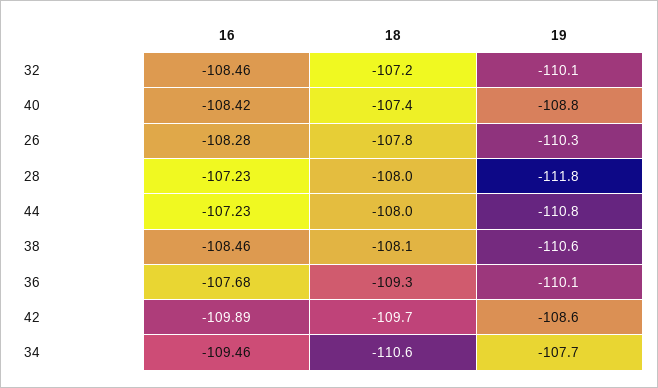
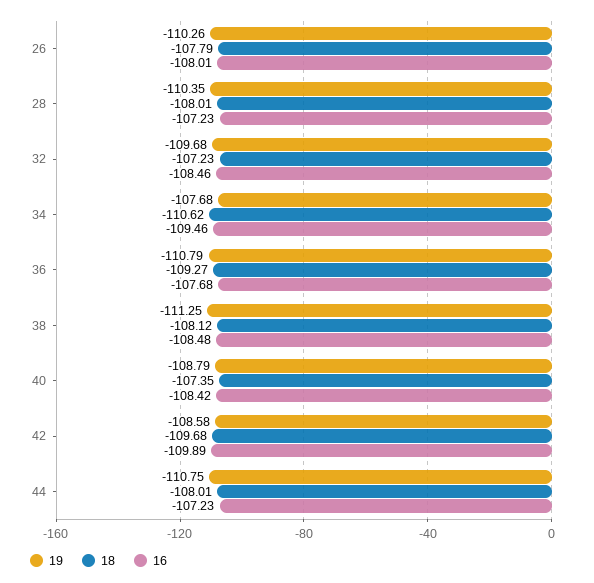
  {
    "16": {
      "32": -108.46,
      "40": -108.42,
-     "26": -108.28,
+     "26": -108.01,
      "28": -107.23,
      "44": -107.23,
-     "38": -108.46,
+     "38": -108.48,
      "36": -107.68,
      "42": -109.89,
      "34": -109.46
    },
    "18": {
      "32": -107.23,
      "40": -107.35,
      "26": -107.79,
      "28": -108.01,
      "44": -108.01,
      "38": -108.12,
      "36": -109.27,
      "42": -109.68,
      "34": -110.62
    },
    "19": {
-     "32": -110.1,
+     "32": -109.68,
      "40": -108.79,
      "26": -110.26,
-     "28": -111.8,
+     "28": -110.35,
      "44": -110.75,
-     "38": -110.6,
+     "38": -111.25,
-     "36": -110.1,
+     "36": -110.79,
      "42": -108.58,
      "34": -107.68
    }
  }

